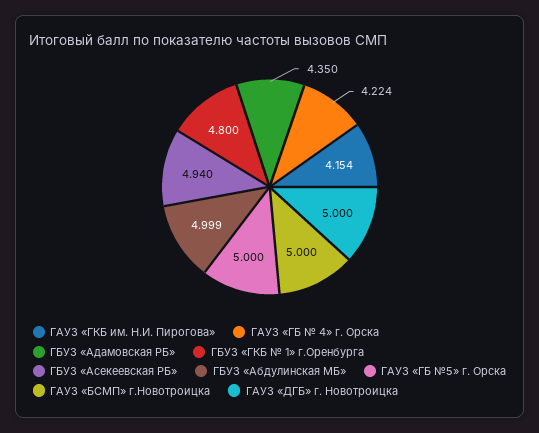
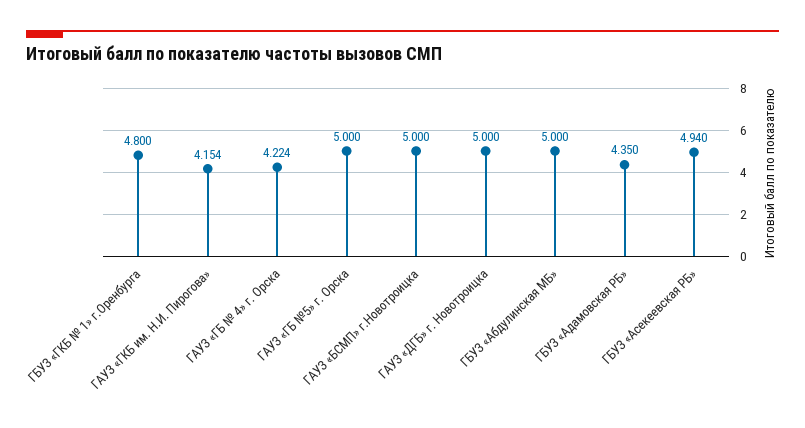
  {
    "ГАУЗ «ГКБ им. Н.И. Пирогова»": 4.154,
    "ГАУЗ «ГБ № 4» г. Орска": 4.224,
    "ГБУЗ «Адамовская РБ»": 4.35,
    "ГБУЗ «ГКБ № 1» г.Оренбурга": 4.8,
    "ГБУЗ «Асекеевская РБ»": 4.94,
-   "ГБУЗ «Абдулинская МБ»": 4.999,
+   "ГБУЗ «Абдулинская МБ»": 5,
    "ГАУЗ «ГБ №5» г. Орска": 5,
    "ГАУЗ «БСМП» г.Новотроицка": 5,
    "ГАУЗ «ДГБ» г. Новотроицка": 5
  }

